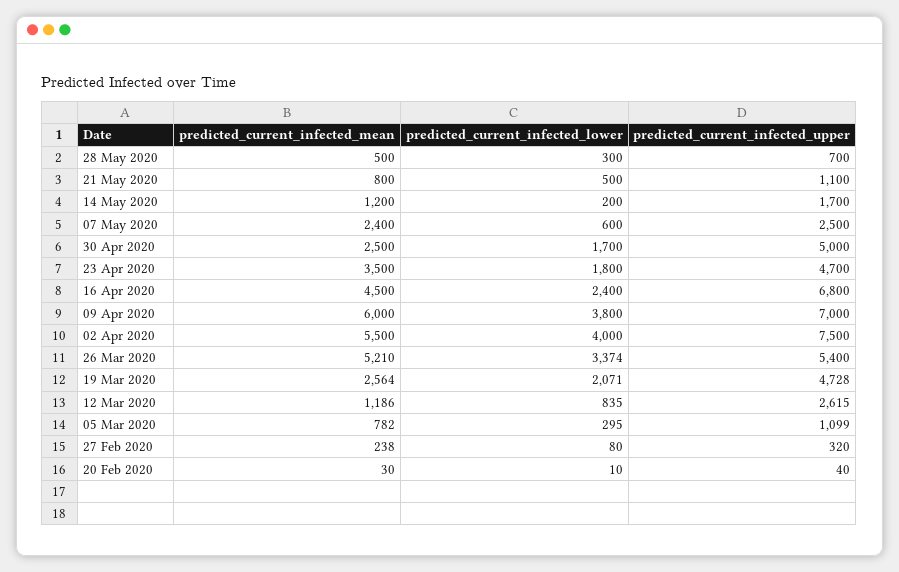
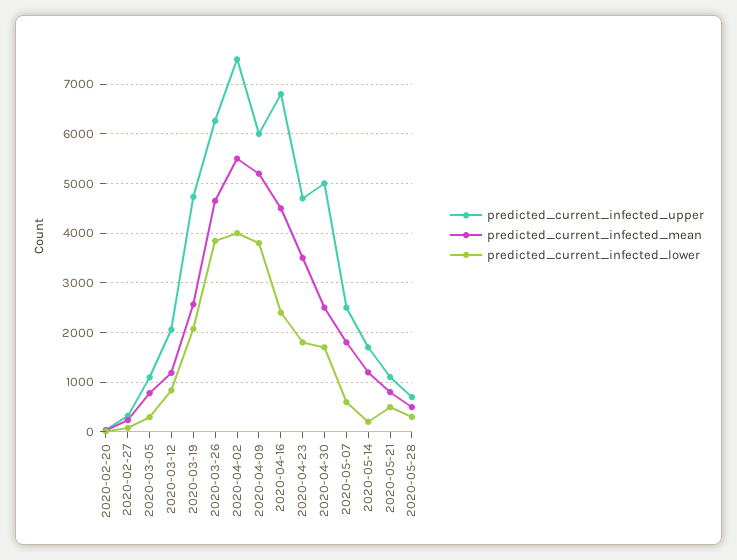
  {
    "predicted_current_infected_mean": {
      "28 May 2020": 500,
      "21 May 2020": 800,
      "14 May 2020": 1200,
-     "07 May 2020": 2400,
+     "07 May 2020": 1800,
      "30 Apr 2020": 2500,
      "23 Apr 2020": 3500,
      "16 Apr 2020": 4500,
-     "09 Apr 2020": 6000,
+     "09 Apr 2020": 5200,
      "02 Apr 2020": 5500,
-     "26 Mar 2020": 5210,
+     "26 Mar 2020": 4600,
      "19 Mar 2020": 2564,
      "12 Mar 2020": 1186,
      "05 Mar 2020": 782,
      "27 Feb 2020": 238,
      "20 Feb 2020": 30
    },
    "predicted_current_infected_lower": {
      "28 May 2020": 300,
      "21 May 2020": 500,
      "14 May 2020": 200,
      "07 May 2020": 600,
      "30 Apr 2020": 1700,
      "23 Apr 2020": 1800,
      "16 Apr 2020": 2400,
      "09 Apr 2020": 3800,
      "02 Apr 2020": 4000,
-     "26 Mar 2020": 3374,
+     "26 Mar 2020": 3800,
      "19 Mar 2020": 2071,
      "12 Mar 2020": 835,
      "05 Mar 2020": 295,
      "27 Feb 2020": 80,
      "20 Feb 2020": 10
    },
    "predicted_current_infected_upper": {
      "28 May 2020": 700,
      "21 May 2020": 1100,
      "14 May 2020": 1700,
      "07 May 2020": 2500,
      "30 Apr 2020": 5000,
      "23 Apr 2020": 4700,
      "16 Apr 2020": 6800,
-     "09 Apr 2020": 7000,
+     "09 Apr 2020": 6000,
      "02 Apr 2020": 7500,
-     "26 Mar 2020": 5400,
+     "26 Mar 2020": 6200,
      "19 Mar 2020": 4728,
-     "12 Mar 2020": 2615,
+     "12 Mar 2020": 2000,
      "05 Mar 2020": 1099,
      "27 Feb 2020": 320,
      "20 Feb 2020": 40
    }
  }

